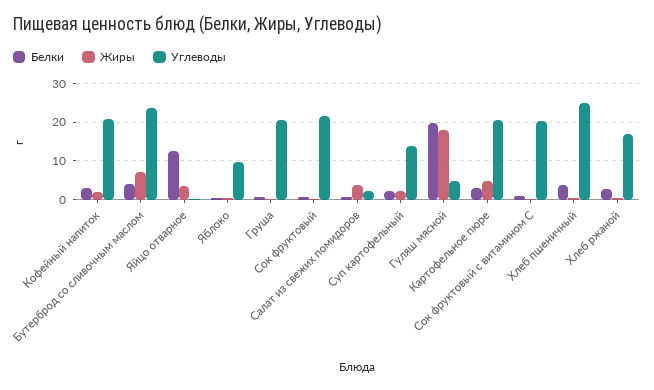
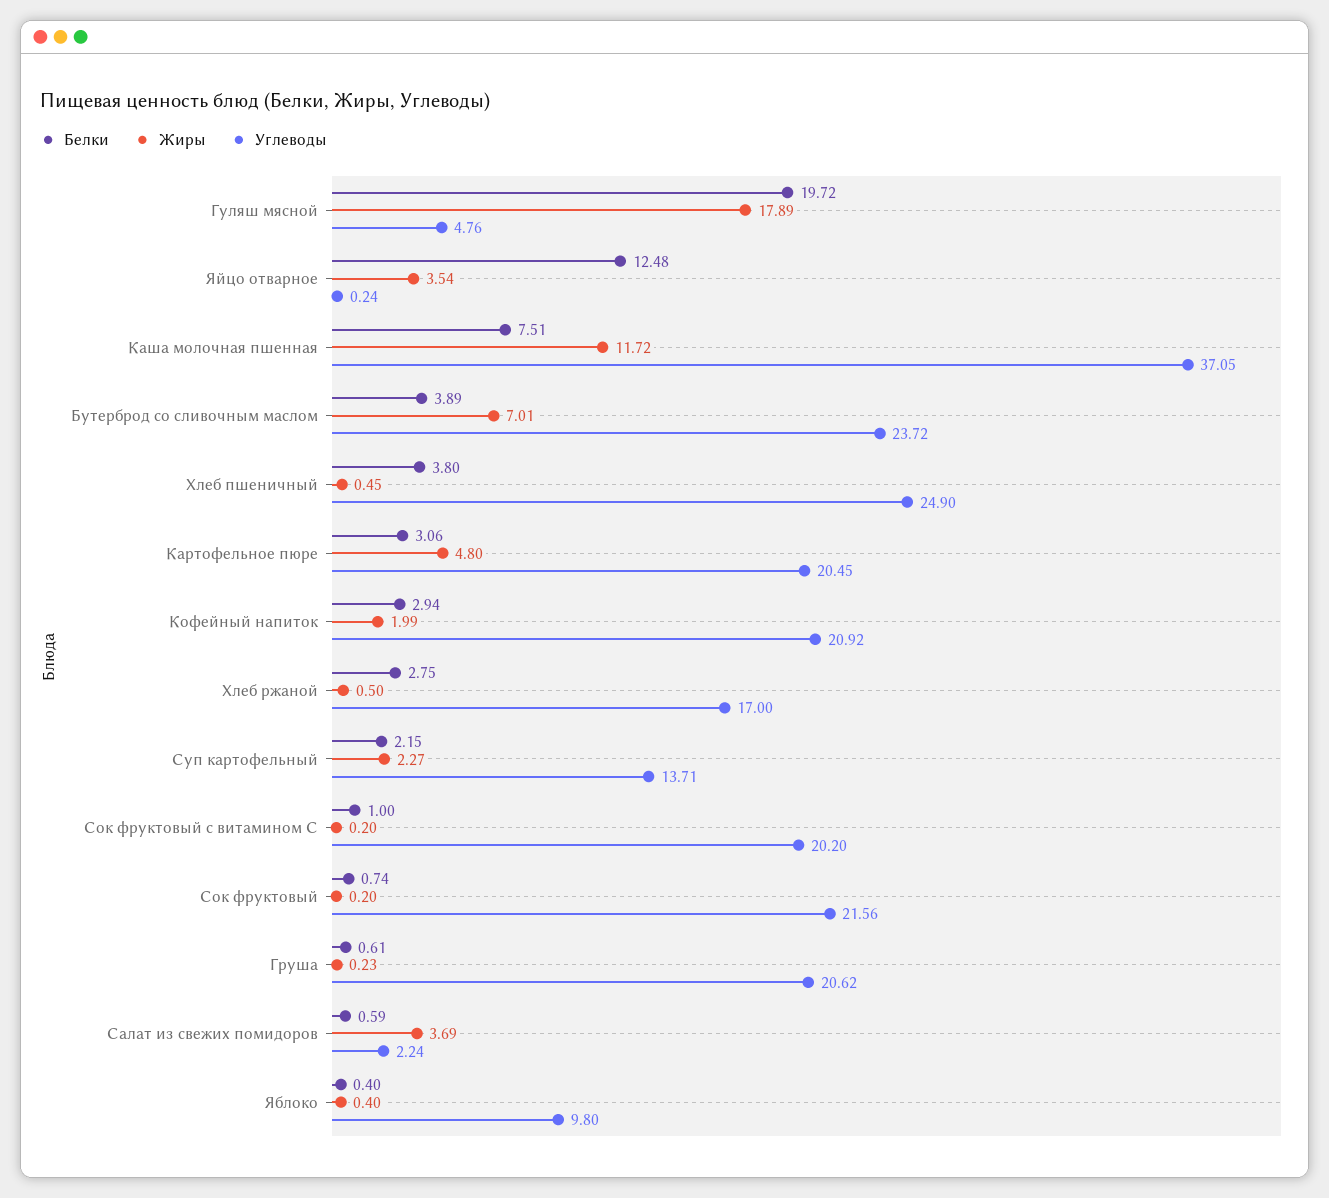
  {
    "Белки": {
      "Кофейный напиток": 2.94,
      "Бутерброд со сливочным маслом": 3.89,
      "Яйцо отварное": 12.48,
      "Яблоко": 0.4,
      "Груша": 0.61,
      "Сок фруктовый": 0.74,
      "Салат из свежих помидоров": 0.59,
      "Суп картофельный": 2.15,
      "Гуляш мясной": 19.72,
      "Картофельное пюре": 3.06,
      "Сок фруктовый с витамином С": 1,
      "Хлеб пшеничный": 3.8,
-     "Хлеб ржаной": 2.75
+     "Хлеб ржаной": 2.75,
+     "Каша молочная пшенная": 7.51
    },
    "Жиры": {
      "Кофейный напиток": 1.99,
      "Бутерброд со сливочным маслом": 7.01,
      "Яйцо отварное": 3.54,
      "Яблоко": 0.4,
      "Груша": 0.23,
      "Сок фруктовый": 0.2,
      "Салат из свежих помидоров": 3.69,
      "Суп картофельный": 2.27,
      "Гуляш мясной": 17.89,
      "Картофельное пюре": 4.8,
      "Сок фруктовый с витамином С": 0.2,
      "Хлеб пшеничный": 0.45,
-     "Хлеб ржаной": 0.5
+     "Хлеб ржаной": 0.5,
+     "Каша молочная пшенная": 11.72
    },
    "Углеводы": {
      "Кофейный напиток": 20.92,
      "Бутерброд со сливочным маслом": 23.72,
      "Яйцо отварное": 0.24,
      "Яблоко": 9.8,
      "Груша": 20.62,
      "Сок фруктовый": 21.56,
      "Салат из свежих помидоров": 2.24,
      "Суп картофельный": 13.71,
      "Гуляш мясной": 4.76,
      "Картофельное пюре": 20.45,
      "Сок фруктовый с витамином С": 20.2,
      "Хлеб пшеничный": 24.9,
-     "Хлеб ржаной": 17
+     "Хлеб ржаной": 17,
+     "Каша молочная пшенная": 37.05
    }
  }

